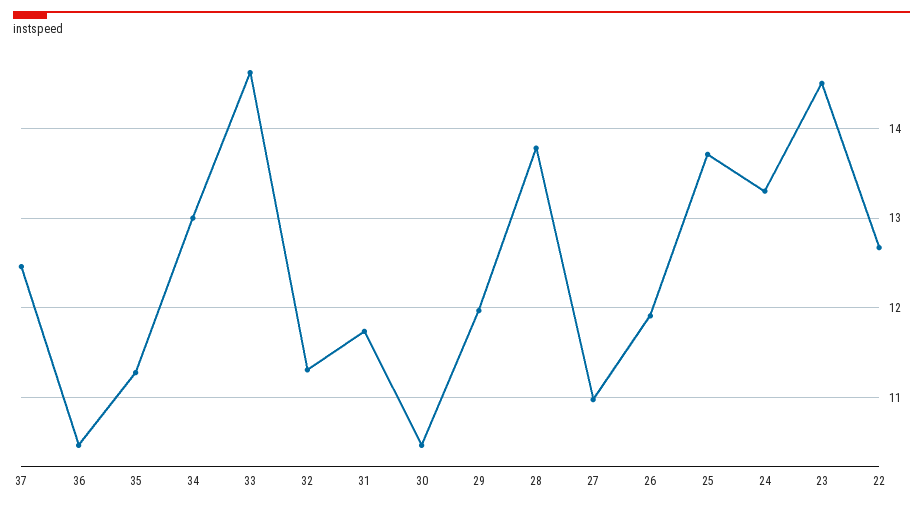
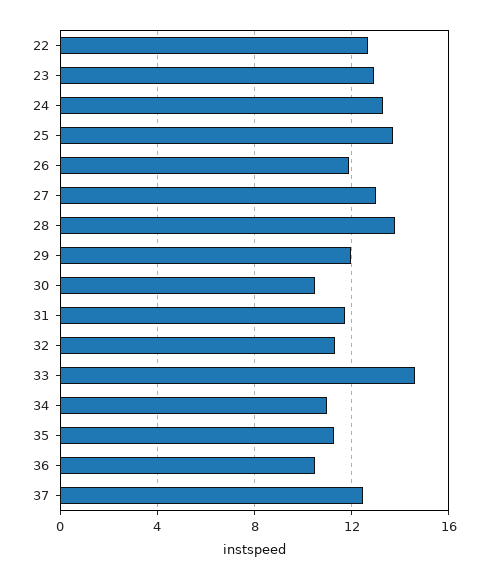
  {
    "37": 12.5,
    "36": 10.5,
    "35": 11.3,
-   "34": 13,
+   "34": 11,
    "33": 14.6,
    "32": 11.3,
    "31": 11.7,
    "30": 10.5,
    "29": 12,
    "28": 13.8,
-   "27": 11,
+   "27": 13,
    "26": 11.9,
    "25": 13.7,
    "24": 13.3,
-   "23": 14.5,
+   "23": 13,
    "22": 12.7
  }

